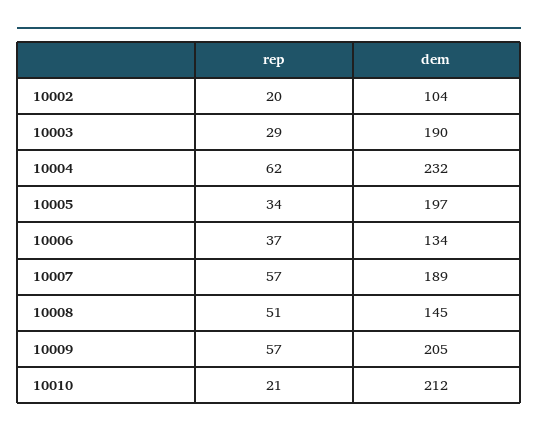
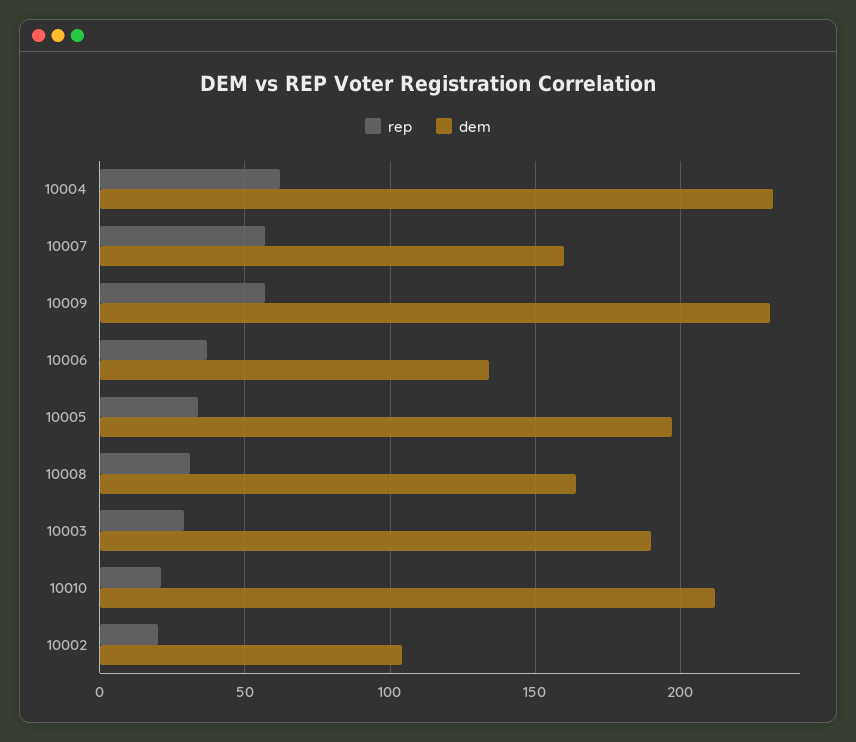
  {
    "rep": {
      "10002": 20,
      "10003": 29,
      "10004": 62,
      "10005": 34,
      "10006": 37,
      "10007": 57,
-     "10008": 51,
+     "10008": 30,
      "10009": 57,
      "10010": 21
    },
    "dem": {
      "10002": 104,
      "10003": 190,
      "10004": 232,
      "10005": 197,
      "10006": 134,
-     "10007": 189,
+     "10007": 160,
-     "10008": 145,
+     "10008": 165,
-     "10009": 205,
+     "10009": 230,
      "10010": 212
    }
  }

